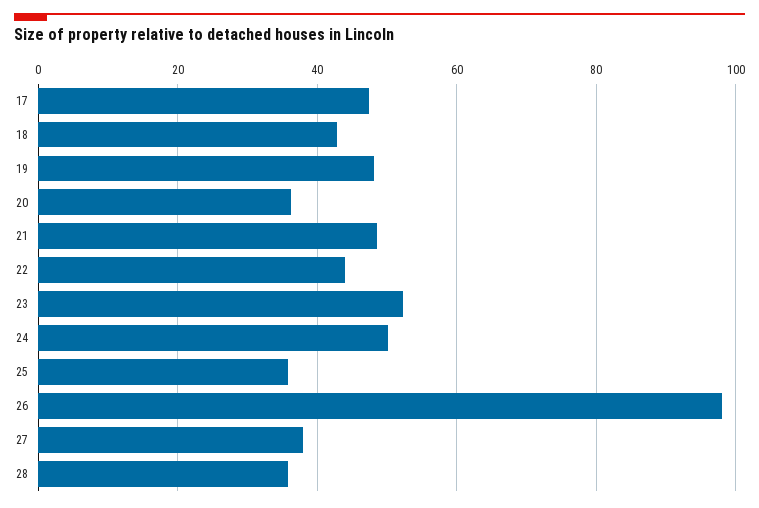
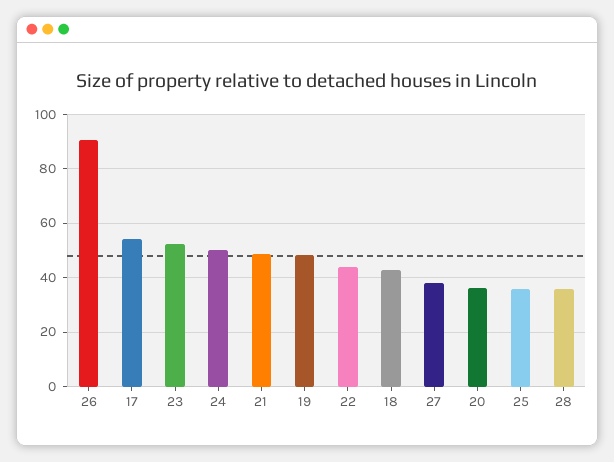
  {
-   "17": 48,
+   "17": 55,
    "18": 42,
    "19": 48,
    "20": 36,
    "21": 48,
    "22": 44,
    "23": 52,
    "24": 50,
    "25": 36,
-   "26": 98,
+   "26": 90,
    "27": 38,
    "28": 36
  }

